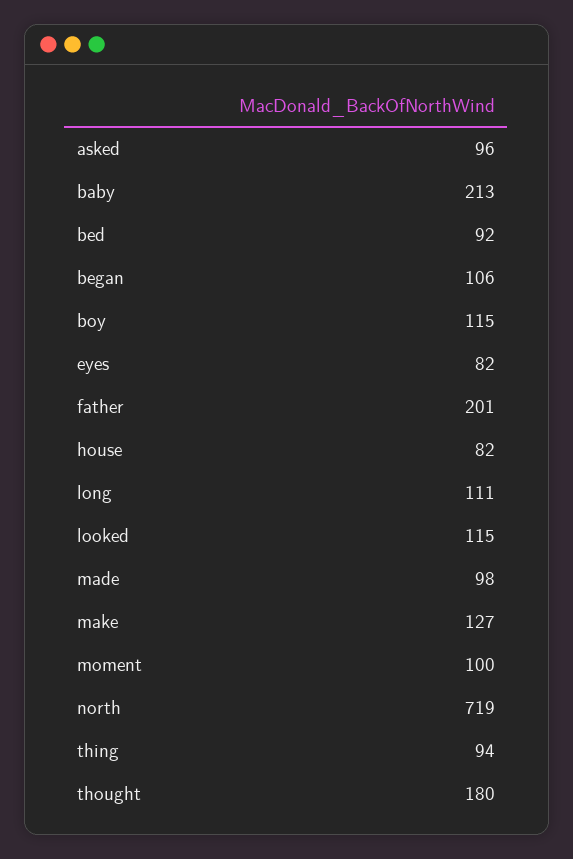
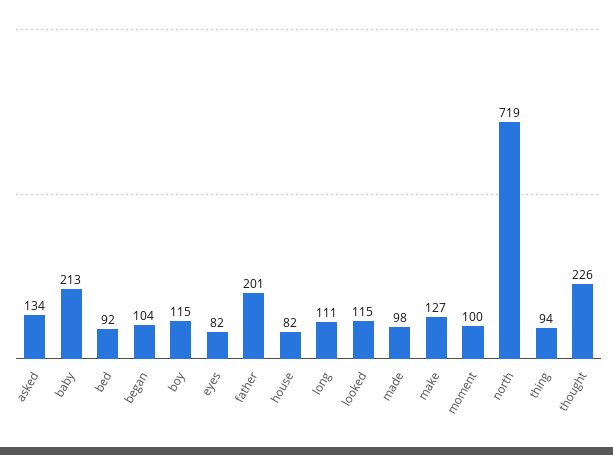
  {
-   "asked": 96,
+   "asked": 134,
    "baby": 213,
    "bed": 92,
-   "began": 106,
+   "began": 104,
    "boy": 115,
    "eyes": 82,
    "father": 201,
    "house": 82,
    "long": 111,
    "looked": 115,
    "made": 98,
    "make": 127,
    "moment": 100,
    "north": 719,
    "thing": 94,
-   "thought": 180
+   "thought": 226
  }

